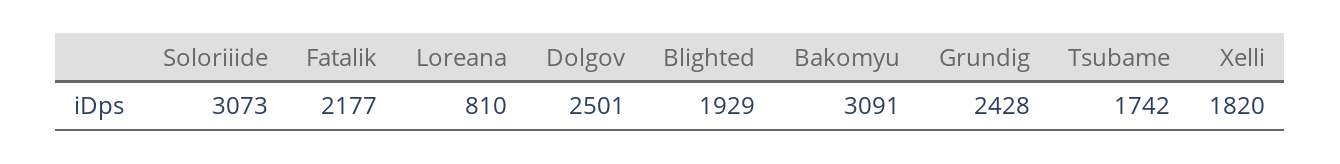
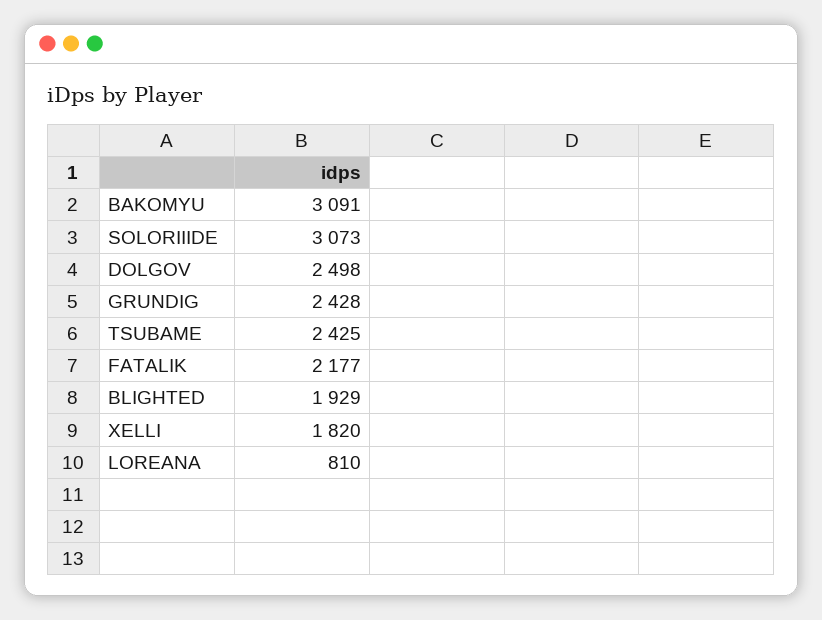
  {
    "Soloriiide": 3073,
    "Fatalik": 2177,
    "Loreana": 810,
-   "Dolgov": 2501,
+   "Dolgov": 2498,
    "Blighted": 1929,
    "Bakomyu": 3091,
    "Grundig": 2428,
-   "Tsubame": 1742,
+   "Tsubame": 2425,
    "Xelli": 1820
  }

